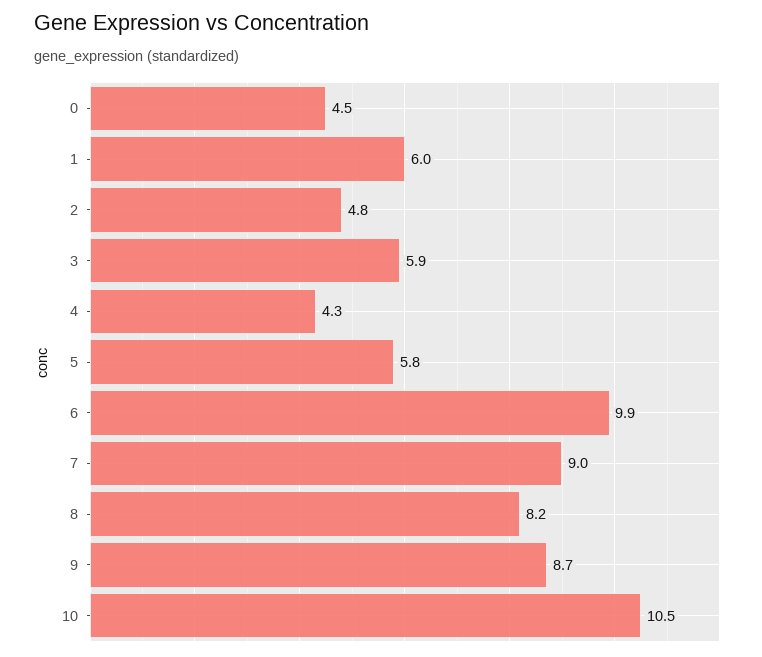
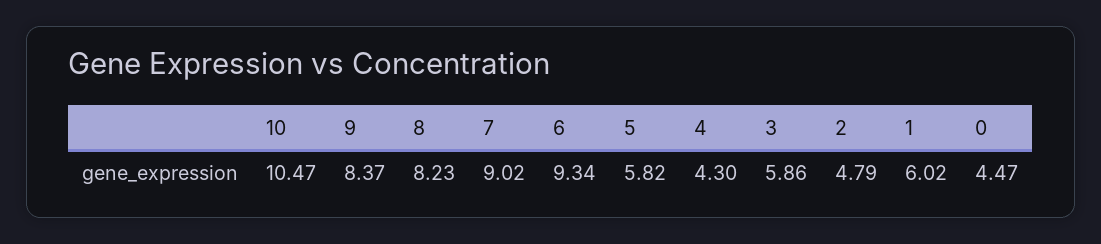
  {
    "0": 4.47,
    "1": 6.02,
    "2": 4.79,
    "3": 5.86,
    "4": 4.3,
    "5": 5.82,
-   "6": 9.9,
+   "6": 9.34,
    "7": 9.02,
    "8": 8.23,
-   "9": 8.7,
+   "9": 8.37,
    "10": 10.47
  }

